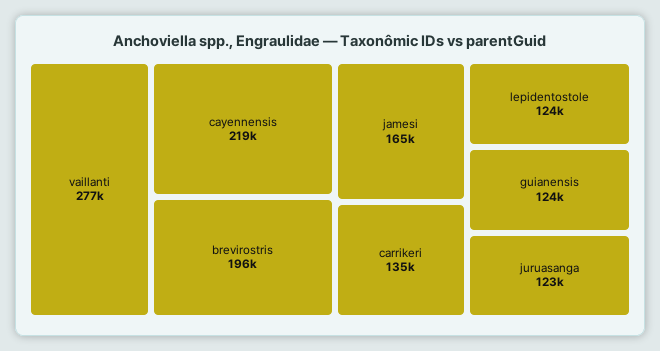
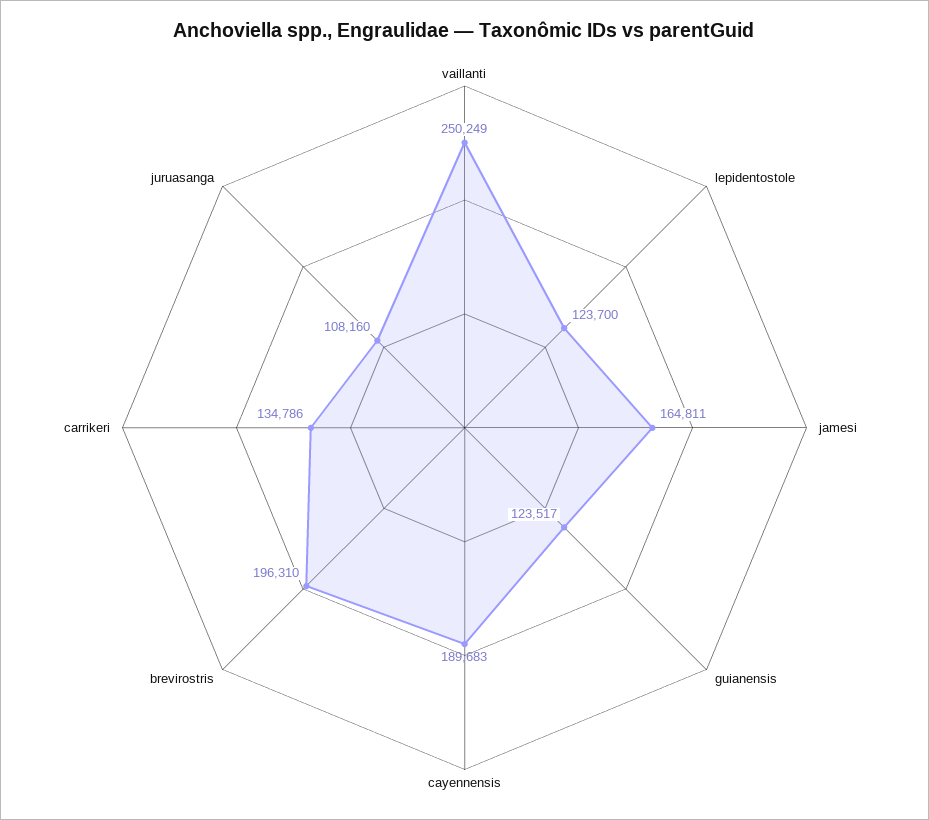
  {
-   "vaillanti": 277000,
+   "vaillanti": 250249,
-   "cayennensis": 219000,
+   "cayennensis": 189683,
    "brevirostris": 196310,
    "jamesi": 164811,
    "carrikeri": 134786,
    "lepidentostole": 123700,
    "guianensis": 123517,
-   "juruasanga": 123000
+   "juruasanga": 108160
  }

